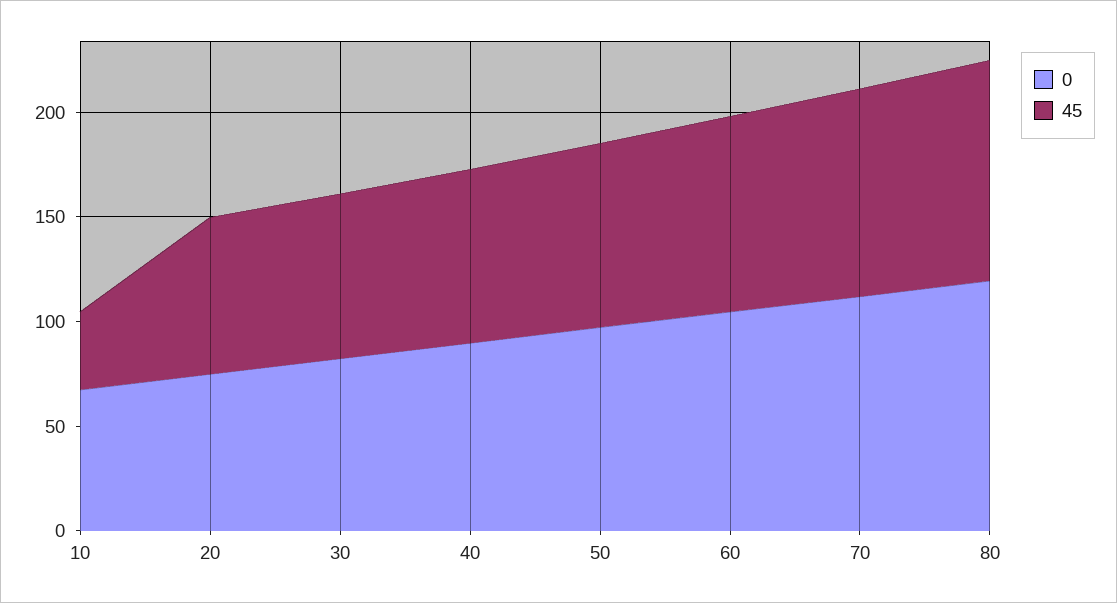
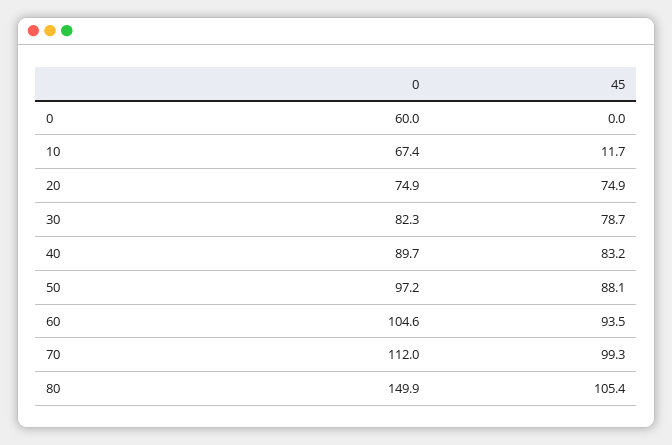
  {
    "0": {
      "10": 67.4,
      "20": 74.9,
      "30": 82.3,
      "40": 89.7,
      "50": 97.2,
      "60": 104.6,
      "70": 112,
-     "80": 120
+     "80": 149.9,
+     "0": 60
    },
    "45": {
-     "10": 40,
+     "10": 11.7,
      "20": 74.9,
      "30": 78.7,
      "40": 83.2,
      "50": 88.1,
      "60": 93.5,
      "70": 99.3,
-     "80": 105.4
+     "80": 105.4,
+     "0": 0
    }
  }

